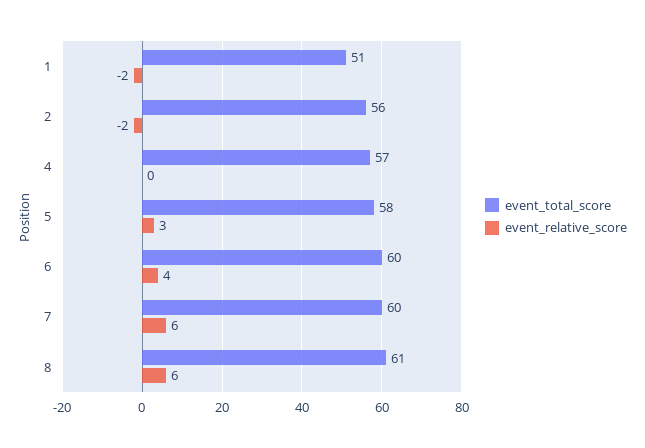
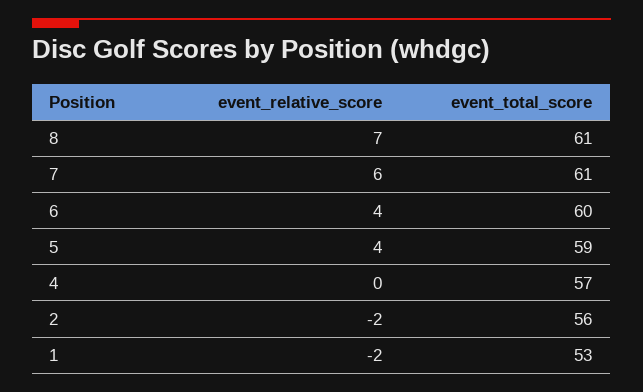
  {
    "event_total_score": {
-     "1": 51,
+     "1": 53,
      "2": 56,
      "4": 57,
-     "5": 58,
+     "5": 59,
      "6": 60,
-     "7": 60,
+     "7": 61,
      "8": 61
    },
    "event_relative_score": {
      "1": -2,
      "2": -2,
      "4": 0,
-     "5": 3,
+     "5": 4,
      "6": 4,
      "7": 6,
-     "8": 6
+     "8": 7
    }
  }

